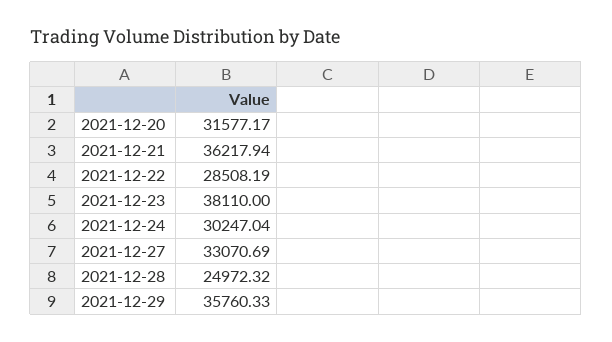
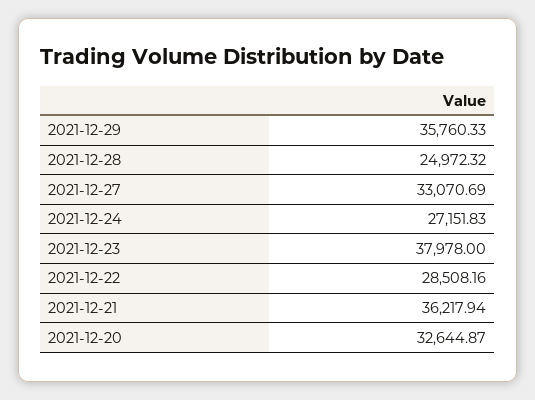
  {
-   "2021-12-20": 31577.17,
+   "2021-12-20": 32644.87,
    "2021-12-21": 36217.94,
-   "2021-12-22": 28508.19,
+   "2021-12-22": 28508.16,
-   "2021-12-23": 38110,
+   "2021-12-23": 37978,
-   "2021-12-24": 30247.04,
+   "2021-12-24": 27151.83,
    "2021-12-27": 33070.69,
    "2021-12-28": 24972.32,
    "2021-12-29": 35760.33
  }

